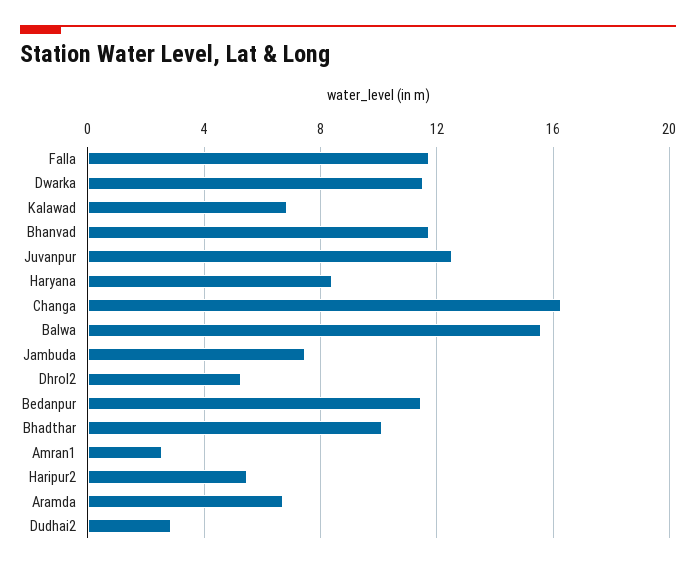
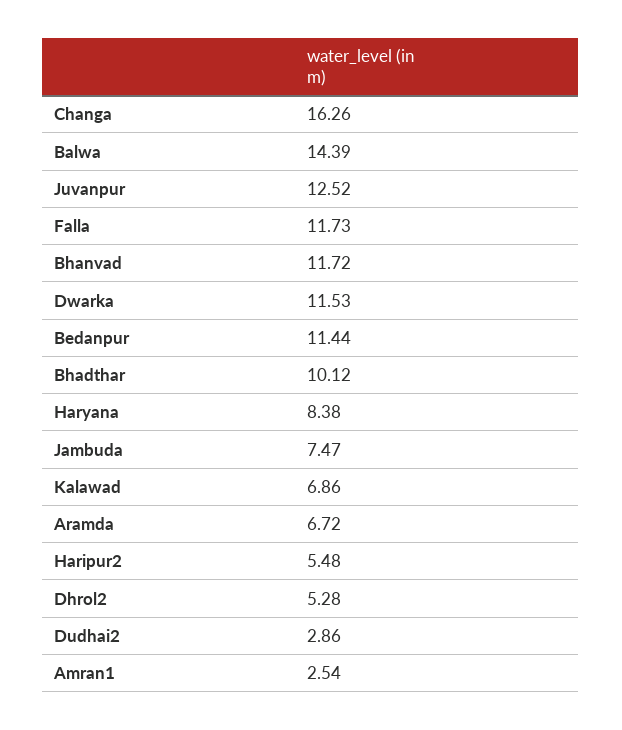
  {
    "Falla": 11.73,
    "Dwarka": 11.53,
    "Kalawad": 6.86,
    "Bhanvad": 11.72,
    "Juvanpur": 12.52,
    "Haryana": 8.38,
    "Changa": 16.26,
-   "Balwa": 15.5,
+   "Balwa": 14.39,
    "Jambuda": 7.47,
    "Dhrol2": 5.28,
    "Bedanpur": 11.44,
    "Bhadthar": 10.12,
    "Amran1": 2.54,
    "Haripur2": 5.48,
    "Aramda": 6.72,
    "Dudhai2": 2.86
  }

